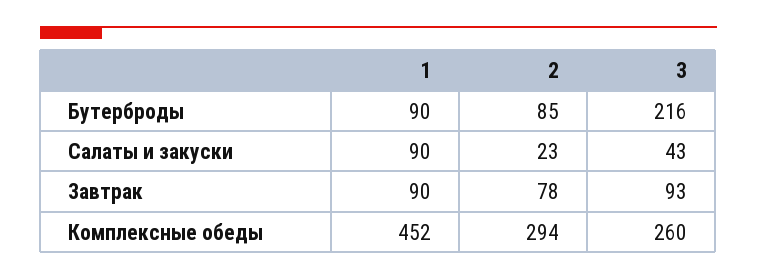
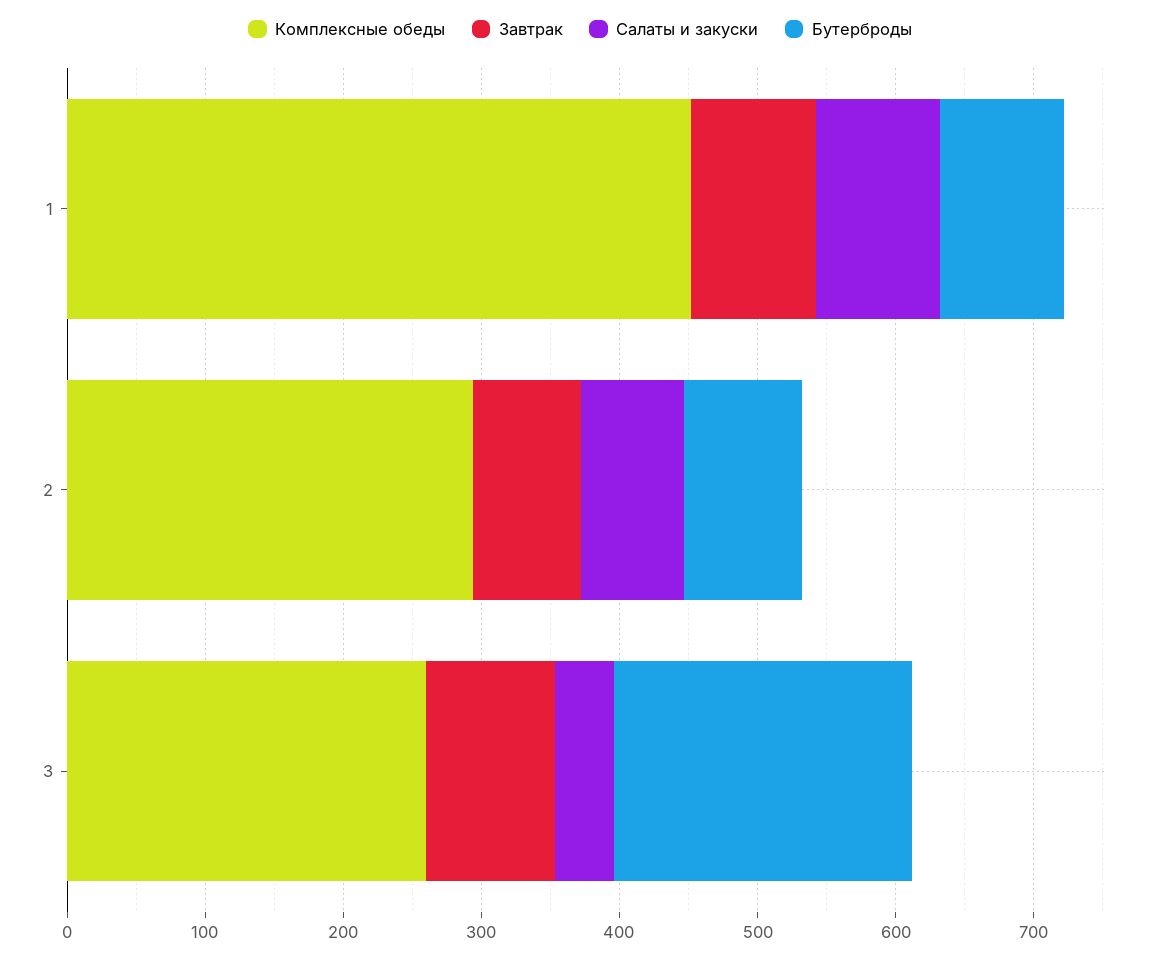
  {
    "Бутерброды": {
      "1": 90,
      "2": 85,
      "3": 216
    },
    "Салаты и закуски": {
      "1": 90,
-     "2": 23,
+     "2": 80,
      "3": 43
    },
    "Завтрак": {
      "1": 90,
      "2": 78,
      "3": 93
    },
    "Комплексные обеды": {
      "1": 452,
      "2": 294,
      "3": 260
    }
  }

